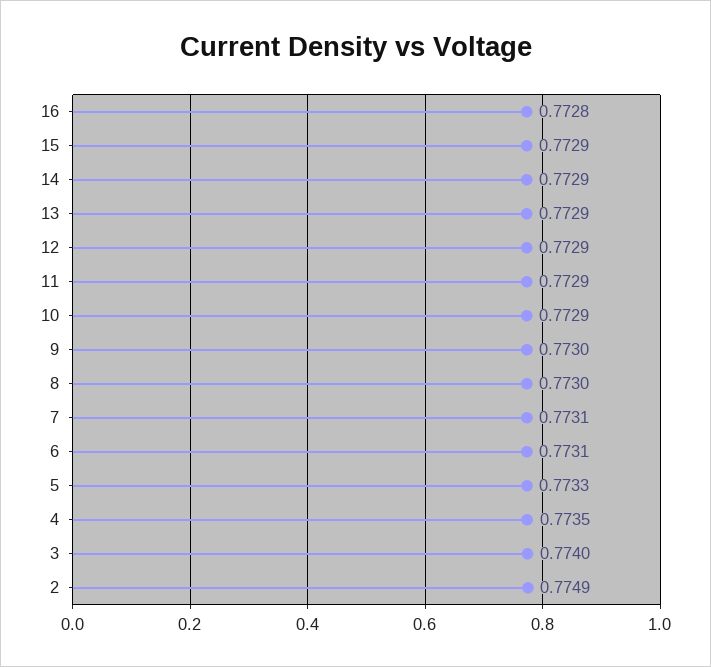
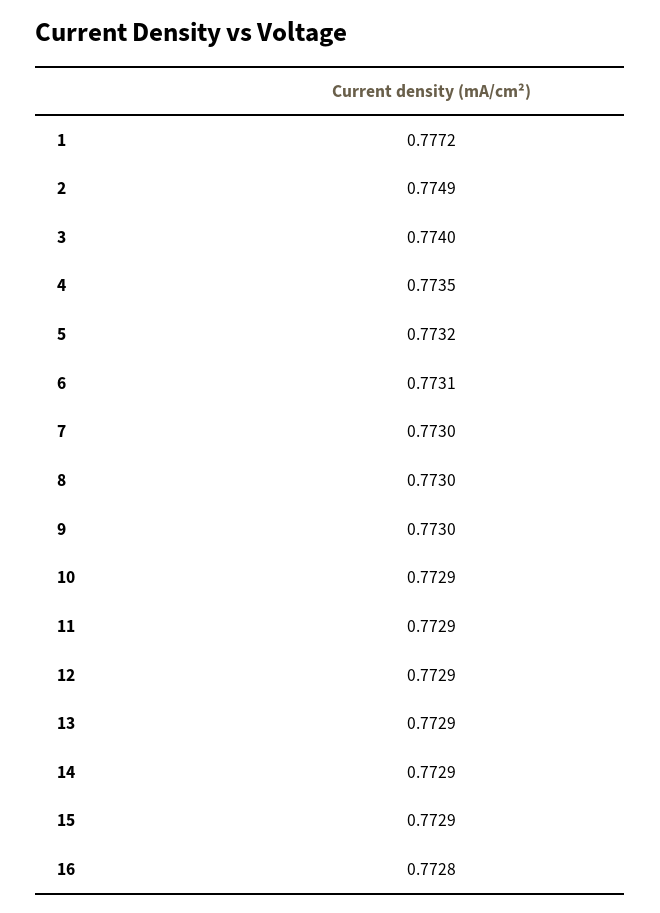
  {
    "16": 0.7728,
    "15": 0.7729,
    "14": 0.7729,
    "13": 0.7729,
    "12": 0.7729,
    "11": 0.7729,
    "10": 0.7729,
    "9": 0.773,
    "8": 0.773,
-   "7": 0.7731,
+   "7": 0.773,
    "6": 0.7731,
-   "5": 0.7733,
+   "5": 0.7732,
    "4": 0.7735,
    "3": 0.774,
-   "2": 0.7749
+   "2": 0.7749,
+   "1": 0.7772
  }

